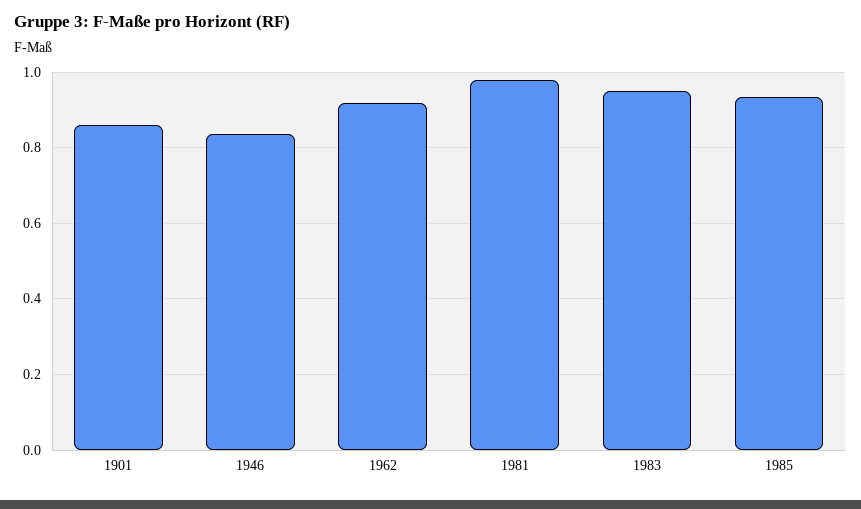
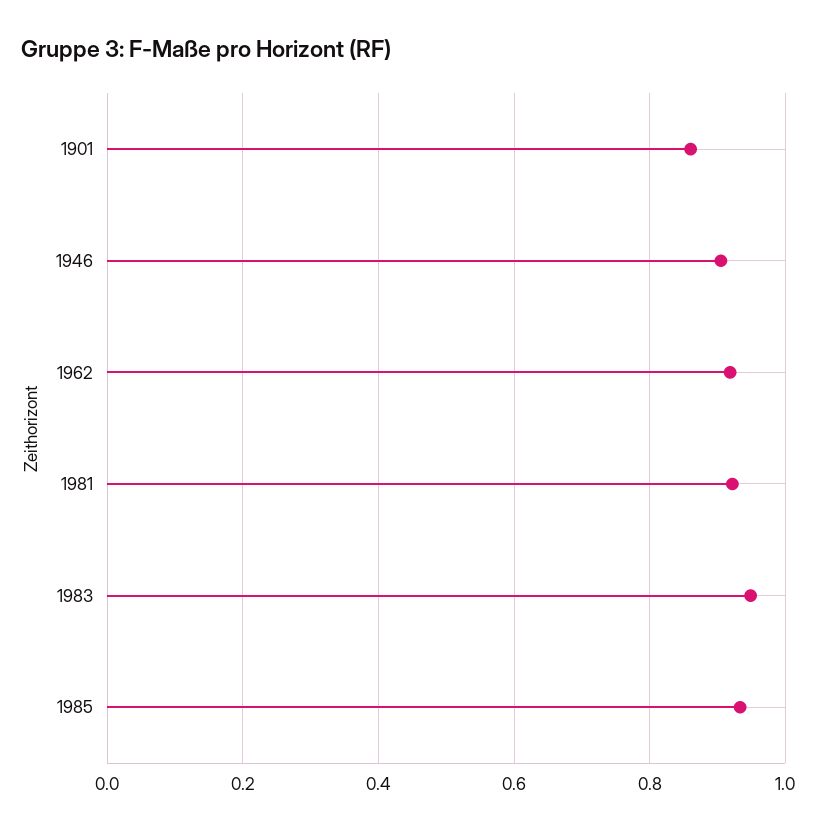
  {
    "1901": 0.86,
-   "1946": 0.84,
+   "1946": 0.9,
    "1962": 0.92,
-   "1981": 0.98,
+   "1981": 0.92,
    "1983": 0.94,
    "1985": 0.94
  }

